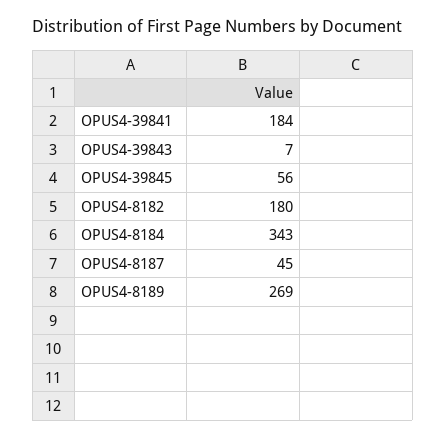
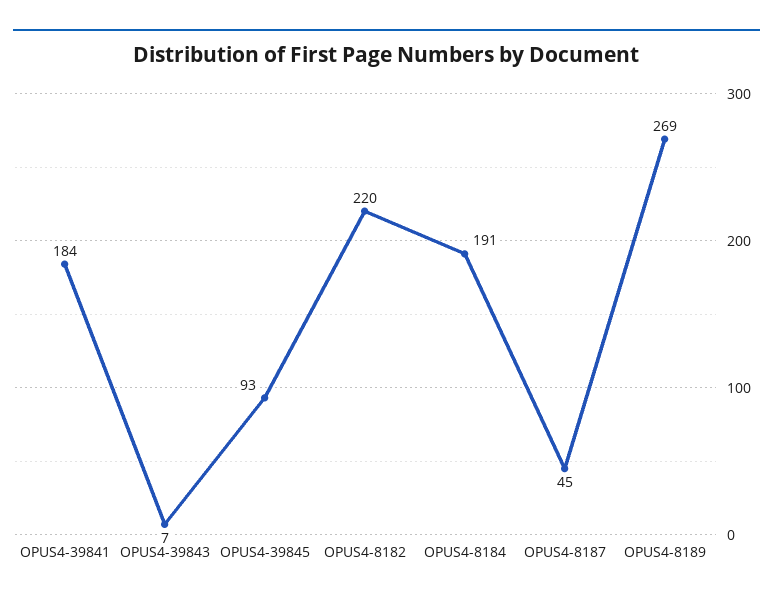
  {
    "OPUS4-39841": 184,
    "OPUS4-39843": 7,
-   "OPUS4-39845": 56,
+   "OPUS4-39845": 93,
-   "OPUS4-8182": 180,
+   "OPUS4-8182": 220,
-   "OPUS4-8184": 343,
+   "OPUS4-8184": 191,
    "OPUS4-8187": 45,
    "OPUS4-8189": 269
  }

